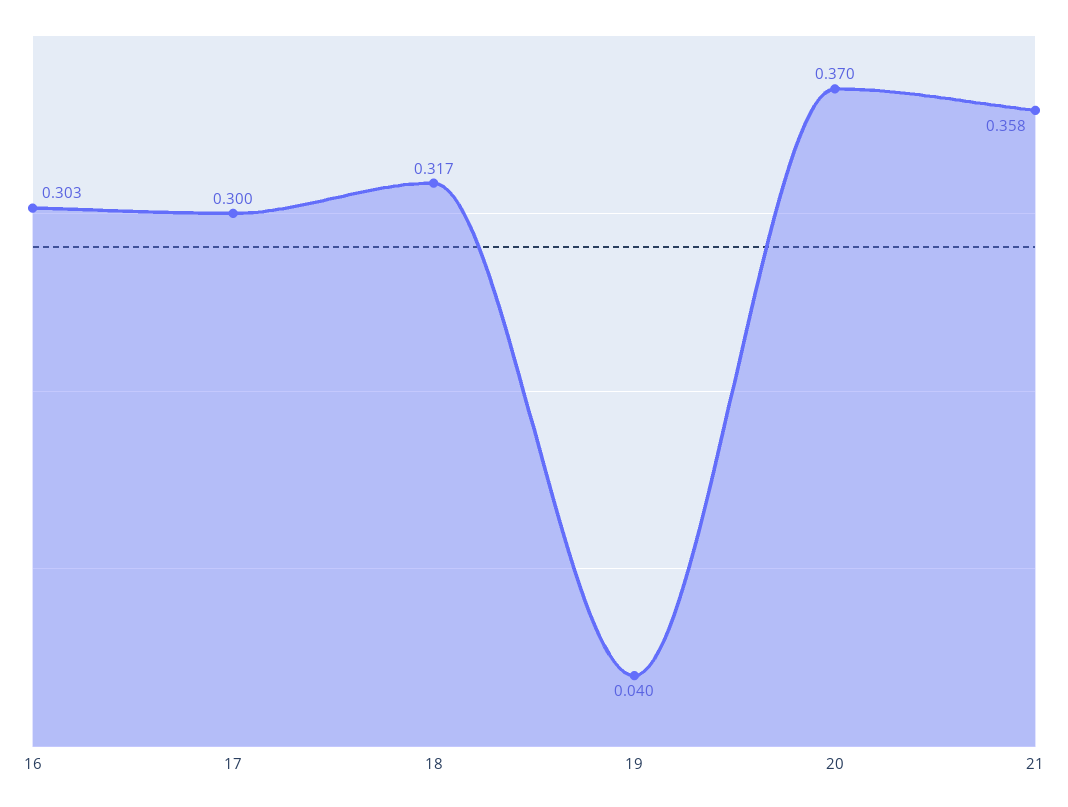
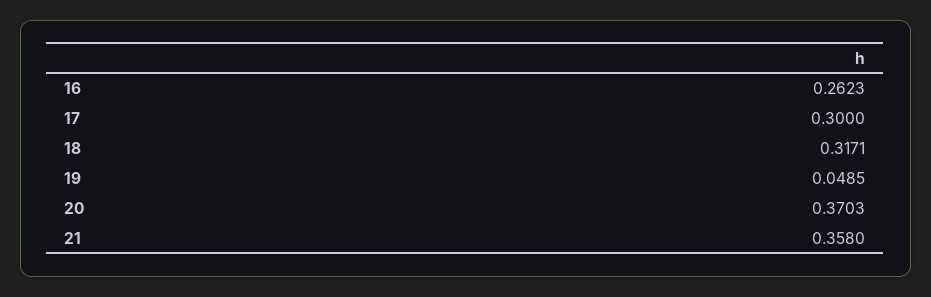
  {
-   "16": 0.303,
+   "16": 0.2623,
    "17": 0.3,
    "18": 0.3171,
-   "19": 0.04,
+   "19": 0.0485,
    "20": 0.3703,
    "21": 0.358
  }

